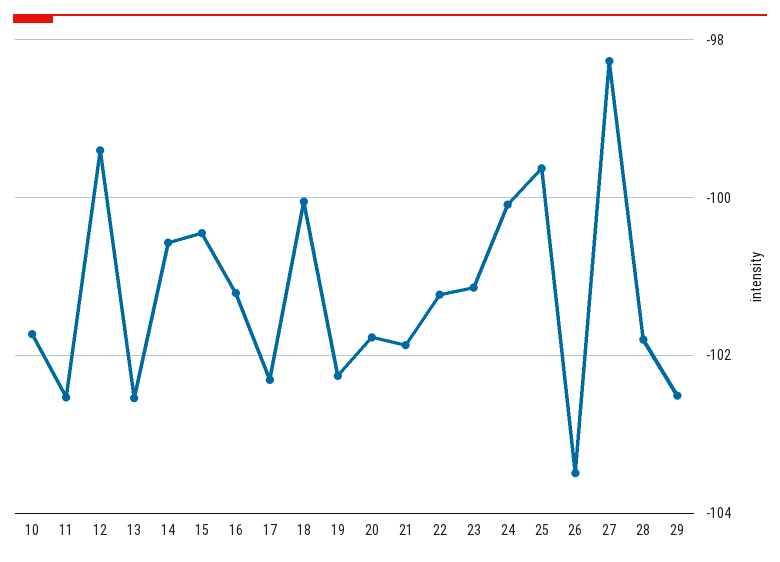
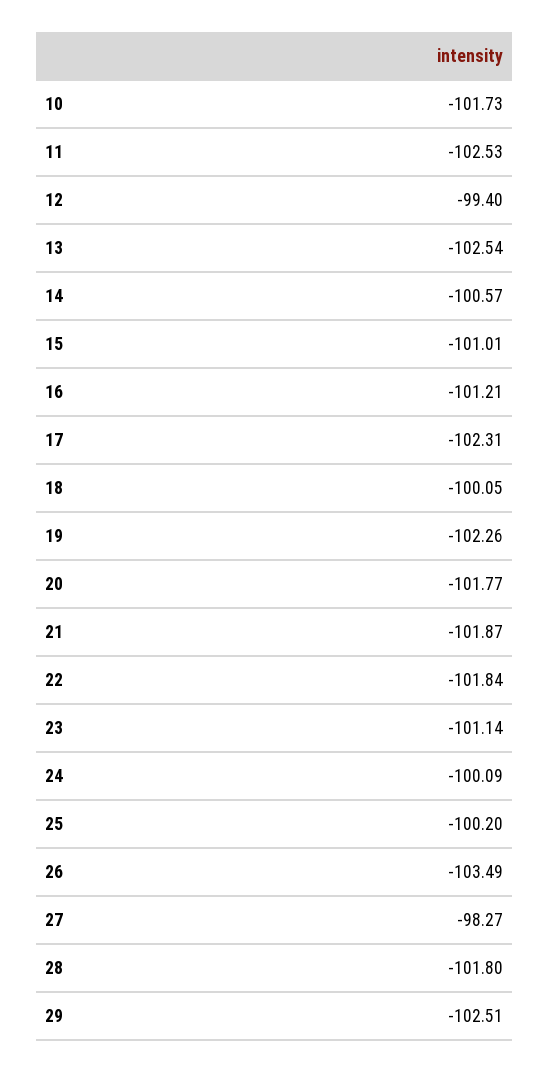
  {
    "10": -101.73,
    "11": -102.53,
    "12": -99.4,
    "13": -102.54,
    "14": -100.57,
-   "15": -100.4,
+   "15": -101.01,
    "16": -101.21,
    "17": -102.31,
    "18": -100.05,
    "19": -102.26,
    "20": -101.77,
    "21": -101.87,
-   "22": -101.2,
+   "22": -101.84,
    "23": -101.14,
    "24": -100.09,
-   "25": -99.6,
+   "25": -100.2,
    "26": -103.49,
    "27": -98.27,
    "28": -101.8,
    "29": -102.51
  }

